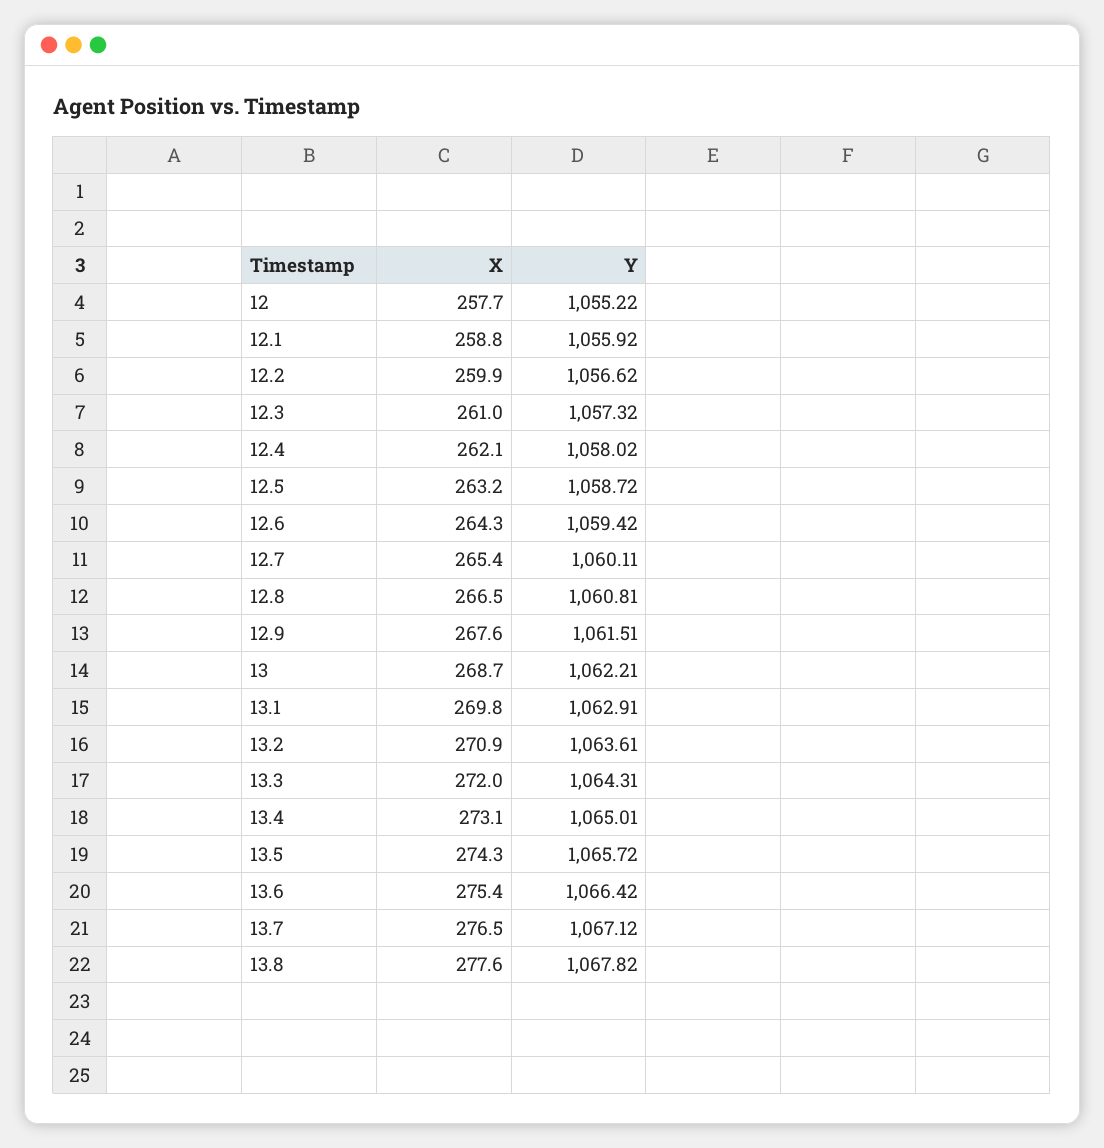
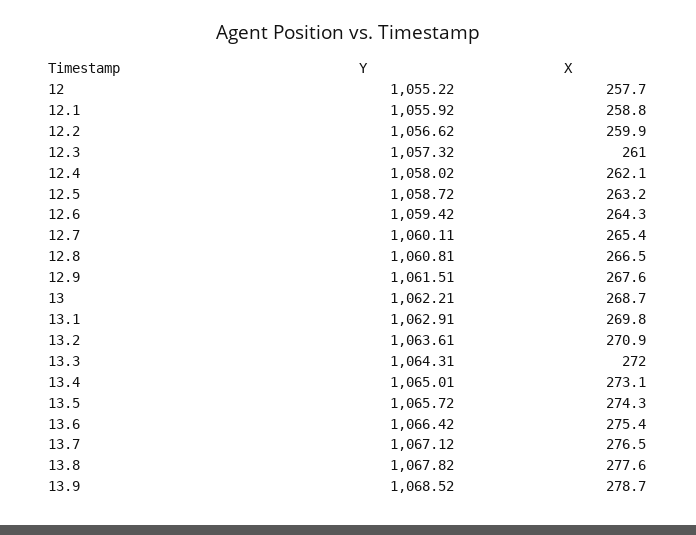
  {
    "X": {
      "12": 257.7,
      "12.1": 258.8,
      "12.2": 259.9,
      "12.3": 261,
      "12.4": 262.1,
      "12.5": 263.2,
      "12.6": 264.3,
      "12.7": 265.4,
      "12.8": 266.5,
      "12.9": 267.6,
      "13": 268.7,
      "13.1": 269.8,
      "13.2": 270.9,
      "13.3": 272,
      "13.4": 273.1,
      "13.5": 274.3,
      "13.6": 275.4,
      "13.7": 276.5,
-     "13.8": 277.6
+     "13.8": 277.6,
+     "13.9": 278.7
    },
    "Y": {
      "12": 1055.22,
      "12.1": 1055.92,
      "12.2": 1056.62,
      "12.3": 1057.32,
      "12.4": 1058.02,
      "12.5": 1058.72,
      "12.6": 1059.42,
      "12.7": 1060.11,
      "12.8": 1060.81,
      "12.9": 1061.51,
      "13": 1062.21,
      "13.1": 1062.91,
      "13.2": 1063.61,
      "13.3": 1064.31,
      "13.4": 1065.01,
      "13.5": 1065.72,
      "13.6": 1066.42,
      "13.7": 1067.12,
-     "13.8": 1067.82
+     "13.8": 1067.82,
+     "13.9": 1068.52
    }
  }

